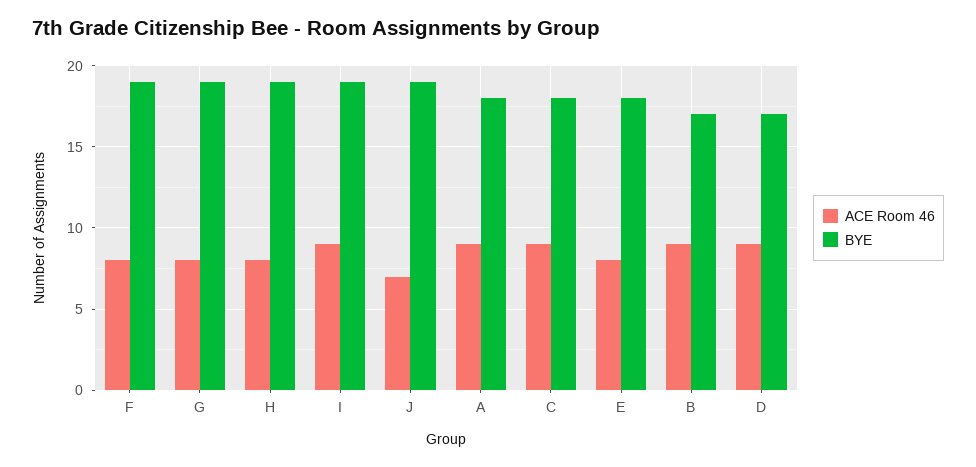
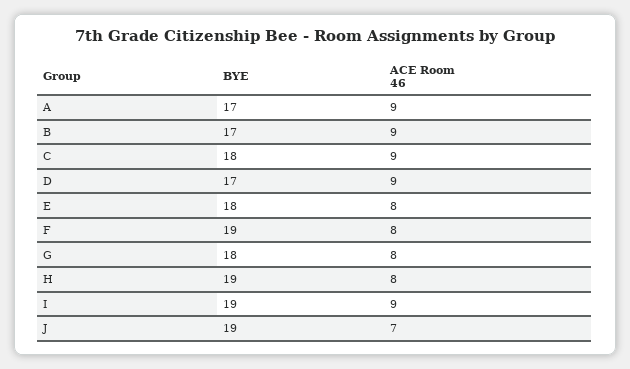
  {
    "ACE Room 46": {
      "F": 8,
      "G": 8,
      "H": 8,
      "I": 9,
      "J": 7,
      "A": 9,
      "C": 9,
      "E": 8,
      "B": 9,
      "D": 9
    },
    "BYE": {
      "F": 19,
-     "G": 19,
+     "G": 18,
      "H": 19,
      "I": 19,
      "J": 19,
-     "A": 18,
+     "A": 17,
      "C": 18,
      "E": 18,
      "B": 17,
      "D": 17
    }
  }

